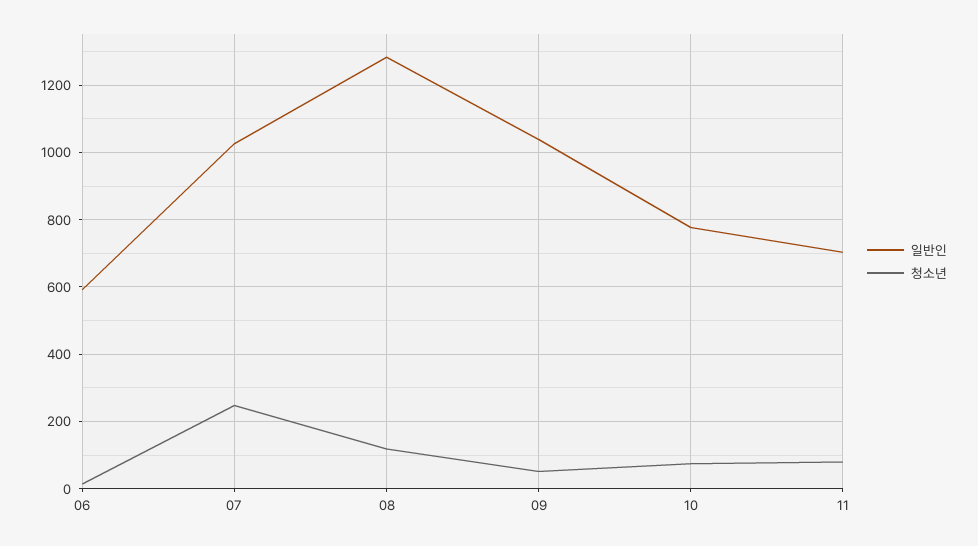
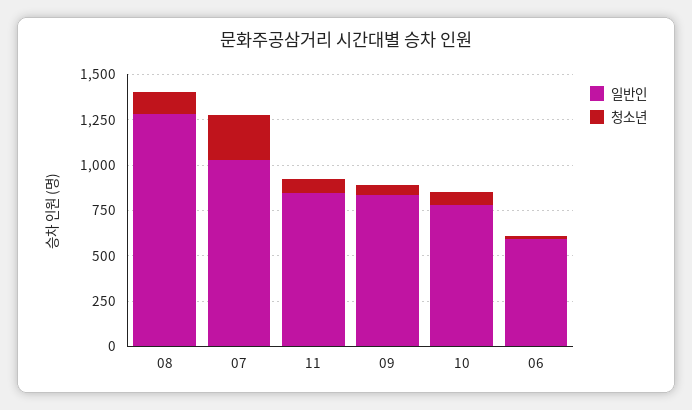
  {
    "일반인": {
      "06": 600,
      "07": 1020,
      "08": 1280,
-     "09": 1040,
+     "09": 850,
      "10": 780,
-     "11": 700
+     "11": 850
    },
    "청소년": {
      "06": 20,
      "07": 240,
      "08": 120,
      "09": 60,
      "10": 80,
      "11": 80
    }
  }

